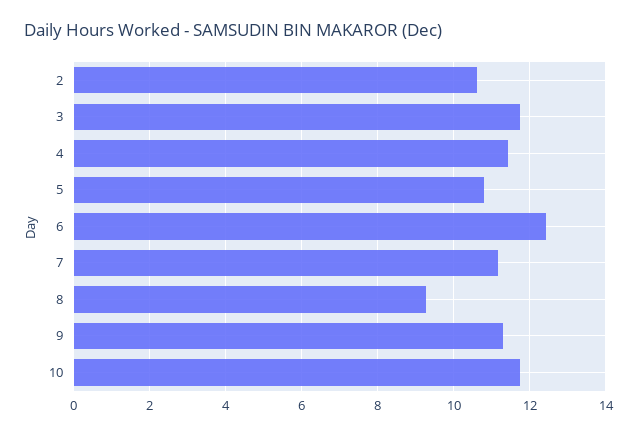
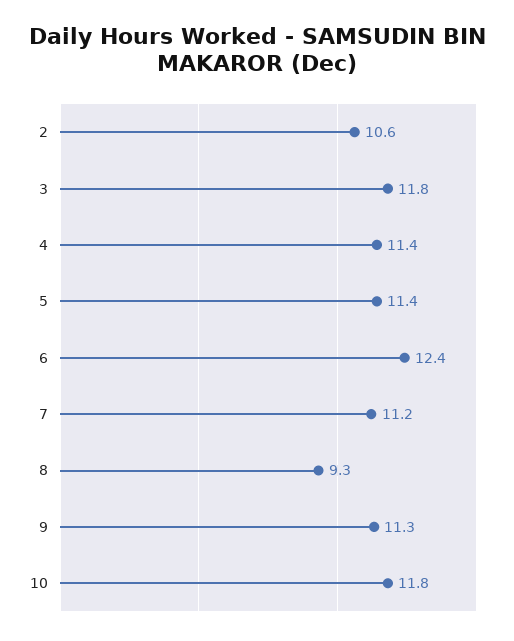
  {
    "2": 10.6,
    "3": 11.8,
    "4": 11.4,
-   "5": 10.8,
+   "5": 11.4,
    "6": 12.4,
    "7": 11.2,
    "8": 9.3,
    "9": 11.3,
    "10": 11.8
  }

